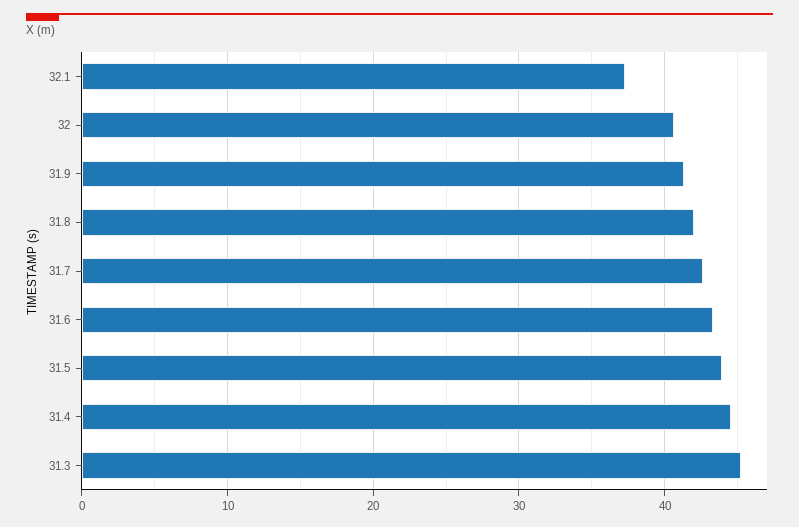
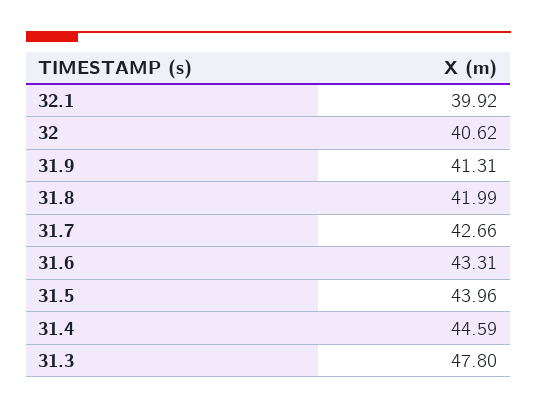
  {
-   "32.1": 37,
+   "32.1": 39.92,
    "32": 40.62,
    "31.9": 41.31,
    "31.8": 41.99,
    "31.7": 42.66,
    "31.6": 43.31,
    "31.5": 43.96,
    "31.4": 44.59,
-   "31.3": 45
+   "31.3": 47.8
  }

